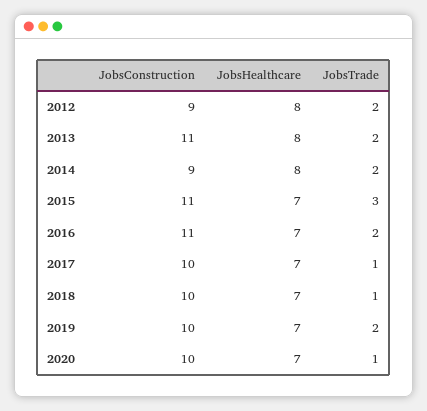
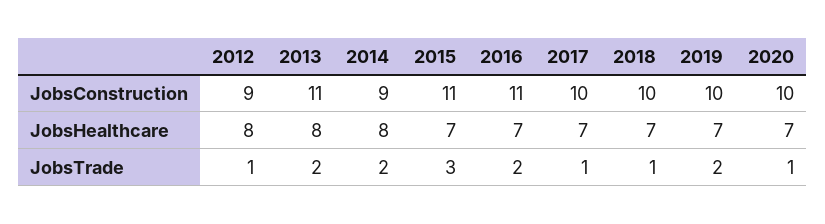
  {
    "JobsConstruction": {
      "2012": 9,
      "2013": 11,
      "2014": 9,
      "2015": 11,
      "2016": 11,
      "2017": 10,
      "2018": 10,
      "2019": 10,
      "2020": 10
    },
    "JobsHealthcare": {
      "2012": 8,
      "2013": 8,
      "2014": 8,
      "2015": 7,
      "2016": 7,
      "2017": 7,
      "2018": 7,
      "2019": 7,
      "2020": 7
    },
    "JobsTrade": {
-     "2012": 2,
+     "2012": 1,
      "2013": 2,
      "2014": 2,
      "2015": 3,
      "2016": 2,
      "2017": 1,
      "2018": 1,
      "2019": 2,
      "2020": 1
    }
  }

